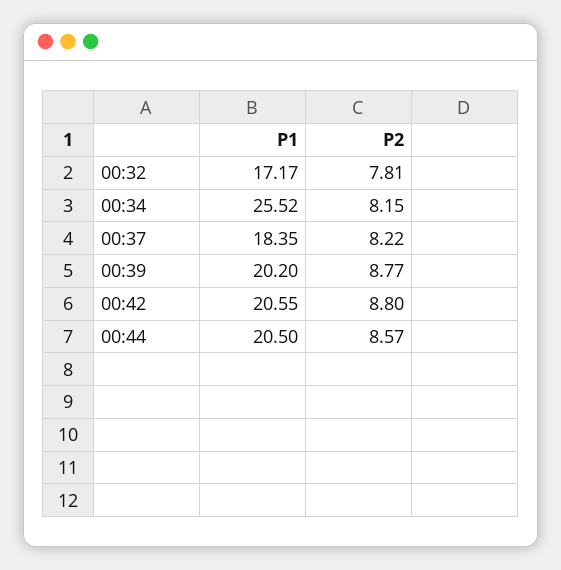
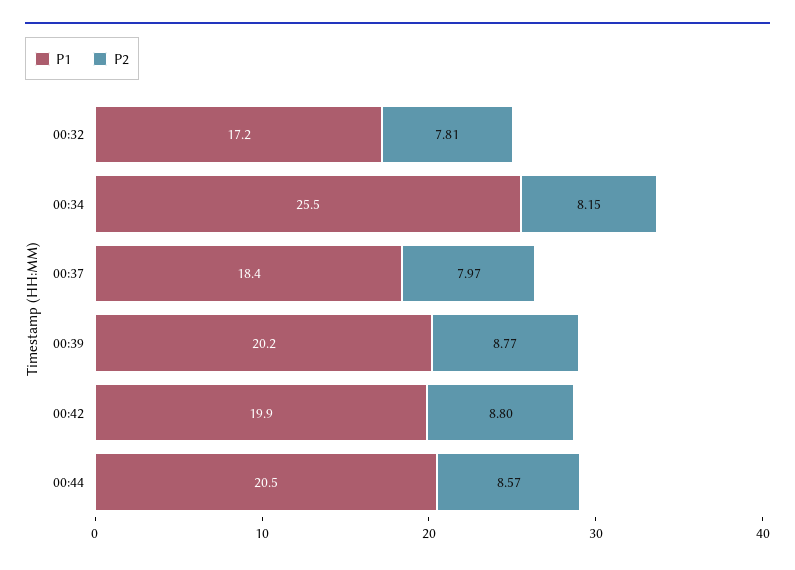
  {
    "P1": {
      "00:32": 17.17,
      "00:34": 25.52,
      "00:37": 18.35,
      "00:39": 20.2,
-     "00:42": 20.55,
+     "00:42": 19.9,
      "00:44": 20.5
    },
    "P2": {
      "00:32": 7.81,
      "00:34": 8.15,
-     "00:37": 8.22,
+     "00:37": 7.97,
      "00:39": 8.77,
      "00:42": 8.8,
      "00:44": 8.57
    }
  }

